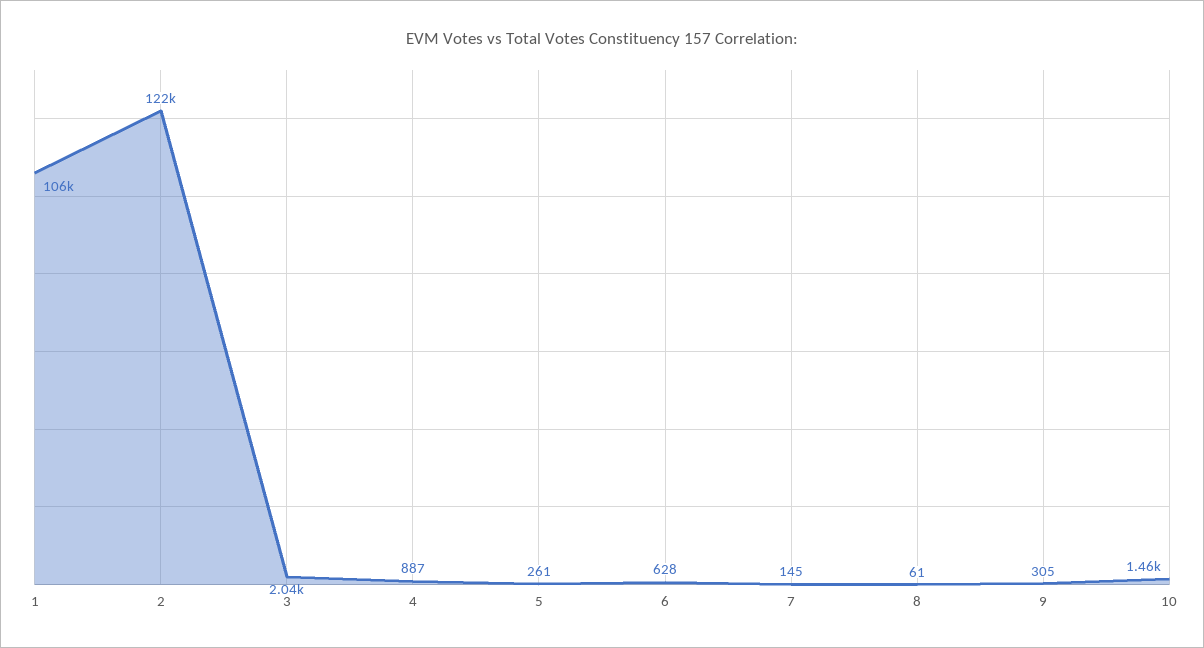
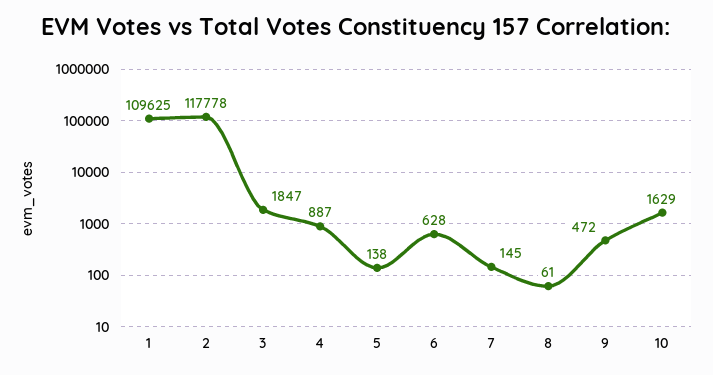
  {
-   "1": 106000,
+   "1": 109625,
-   "2": 122000,
+   "2": 117778,
-   "3": 2040,
+   "3": 1847,
    "4": 887,
-   "5": 261,
+   "5": 138,
    "6": 628,
    "7": 145,
    "8": 61,
-   "9": 305,
+   "9": 472,
-   "10": 1460
+   "10": 1629
  }

